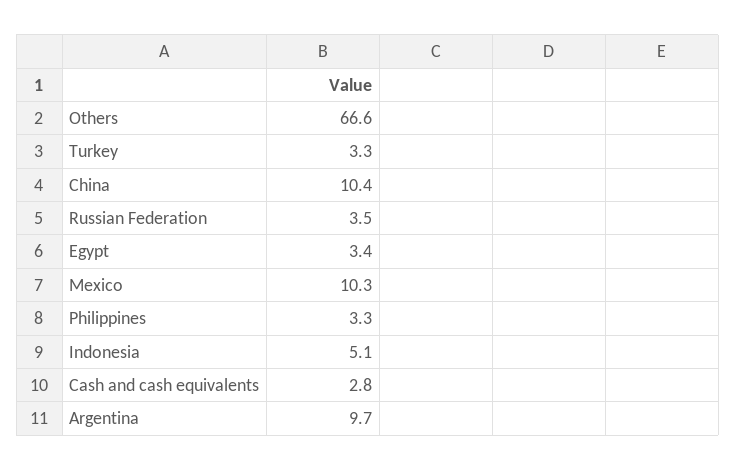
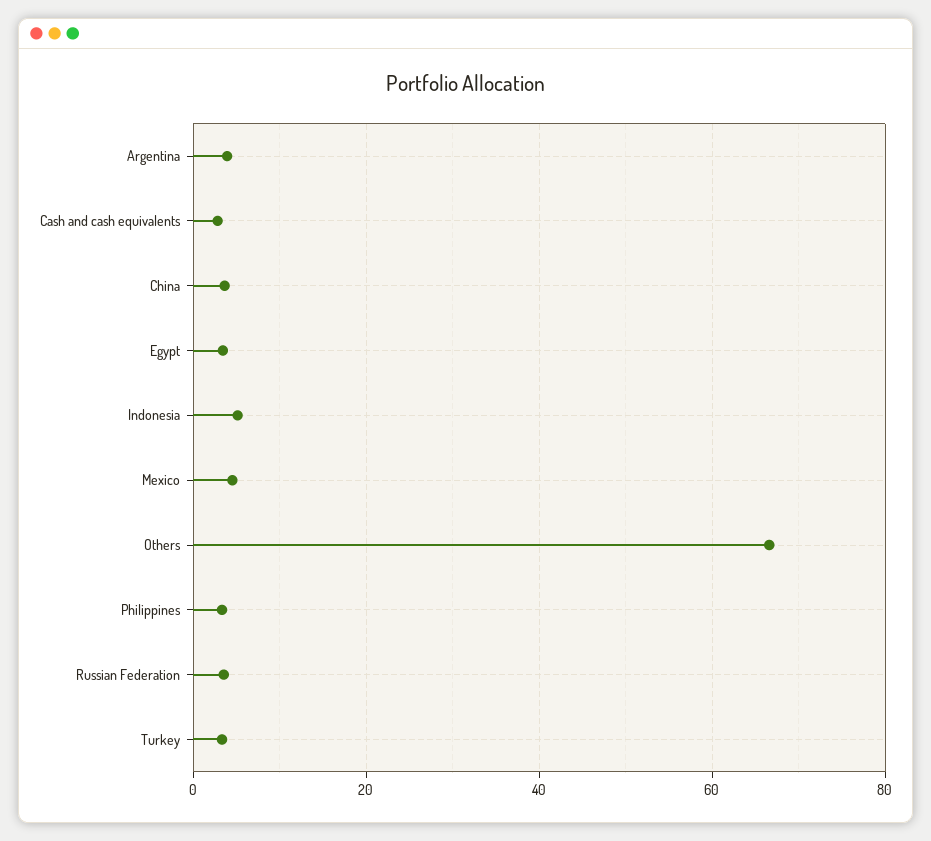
  {
    "Others": 66.6,
    "Turkey": 3.3,
-   "China": 10.4,
+   "China": 4,
    "Russian Federation": 3.5,
    "Egypt": 3.4,
-   "Mexico": 10.3,
+   "Mexico": 4,
    "Philippines": 3.3,
    "Indonesia": 5.1,
    "Cash and cash equivalents": 2.8,
-   "Argentina": 9.7
+   "Argentina": 4
  }

